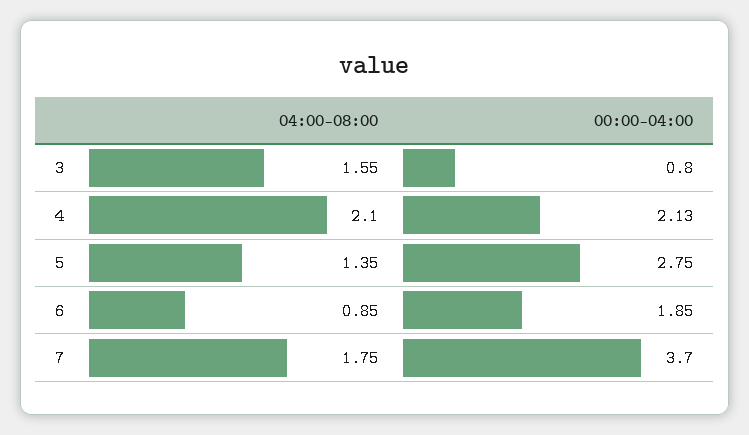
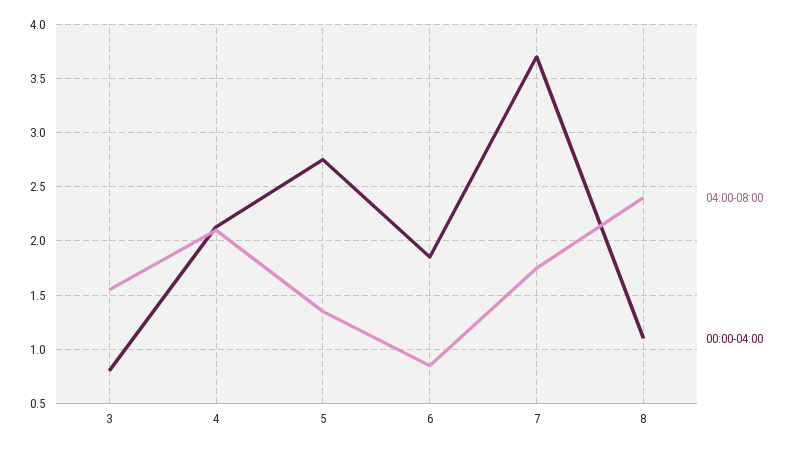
  {
    "04:00-08:00": {
      "3": 1.55,
      "4": 2.1,
      "5": 1.35,
      "6": 0.85,
-     "7": 1.75
+     "7": 1.75,
+     "8": 2.4
    },
    "00:00-04:00": {
      "3": 0.8,
      "4": 2.13,
      "5": 2.75,
      "6": 1.85,
-     "7": 3.7
+     "7": 3.7,
+     "8": 1.1
    }
  }

